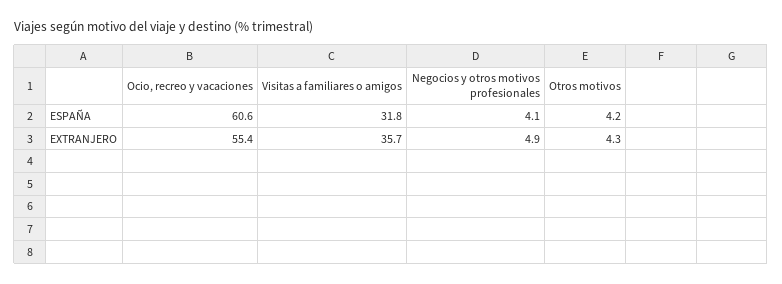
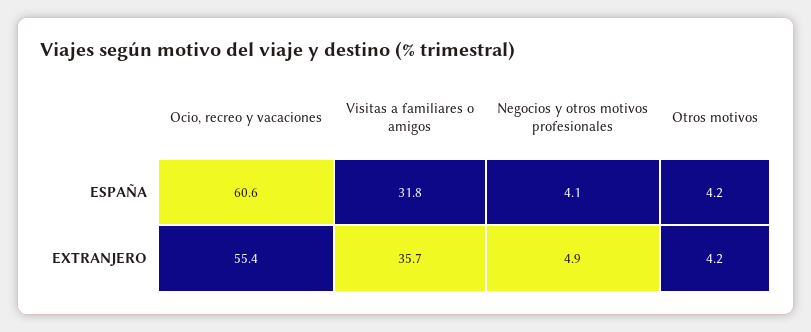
  {
    "Ocio, recreo y vacaciones": {
      "ESPAÑA": 60.6,
      "EXTRANJERO": 55.4
    },
    "Visitas a familiares o amigos": {
      "ESPAÑA": 31.8,
      "EXTRANJERO": 35.7
    },
    "Negocios y otros motivos profesionales": {
      "ESPAÑA": 4.1,
      "EXTRANJERO": 4.9
    },
    "Otros motivos": {
      "ESPAÑA": 4.2,
-     "EXTRANJERO": 4.3
+     "EXTRANJERO": 4.2
    }
  }

